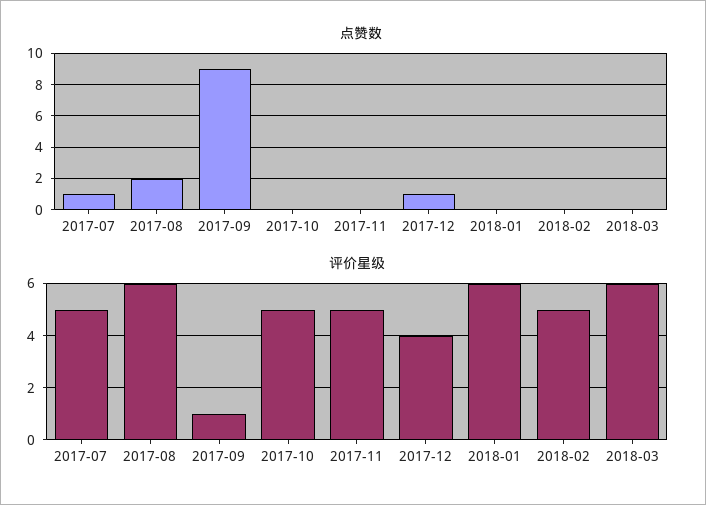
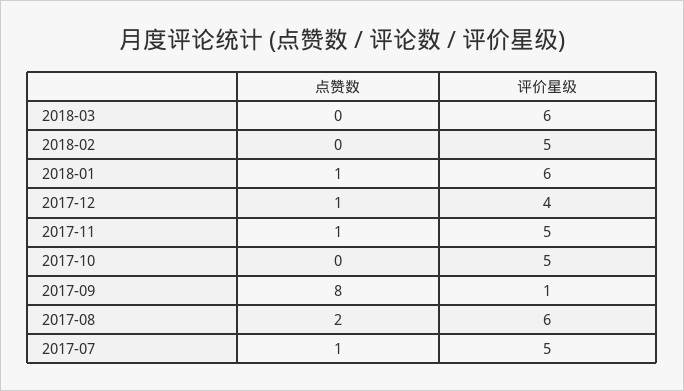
  {
    "点赞数": {
      "2017-07": 1,
      "2017-08": 2,
-     "2017-09": 9,
+     "2017-09": 8,
      "2017-10": 0,
-     "2017-11": 0,
+     "2017-11": 1,
      "2017-12": 1,
-     "2018-01": 0,
+     "2018-01": 1,
      "2018-02": 0,
      "2018-03": 0
    },
    "评价星级": {
      "2017-07": 5,
      "2017-08": 6,
      "2017-09": 1,
      "2017-10": 5,
      "2017-11": 5,
      "2017-12": 4,
      "2018-01": 6,
      "2018-02": 5,
      "2018-03": 6
    }
  }

